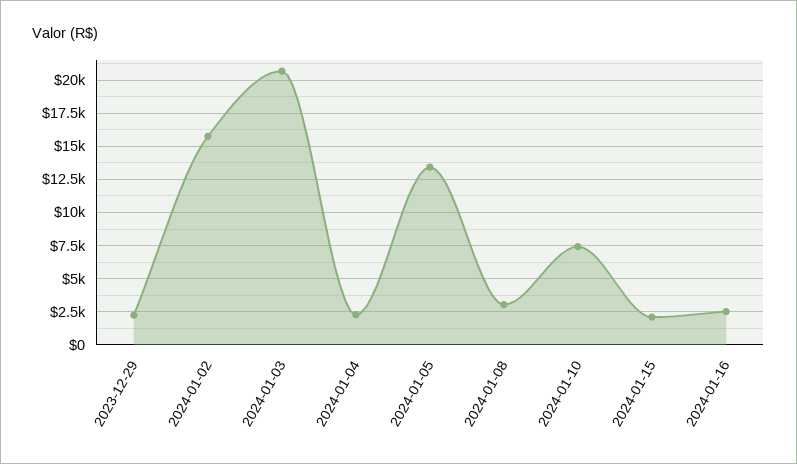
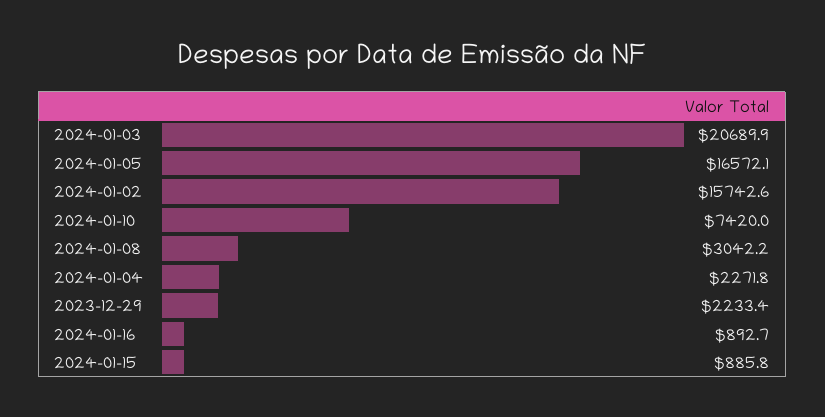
  {
    "2023-12-29": 2233.4,
    "2024-01-02": 15742.6,
    "2024-01-03": 20689.9,
    "2024-01-04": 2271.8,
-   "2024-01-05": 13500,
+   "2024-01-05": 16572.1,
    "2024-01-08": 3042.2,
    "2024-01-10": 7420,
-   "2024-01-15": 2000,
+   "2024-01-15": 885.8,
-   "2024-01-16": 2500
+   "2024-01-16": 892.7
  }

